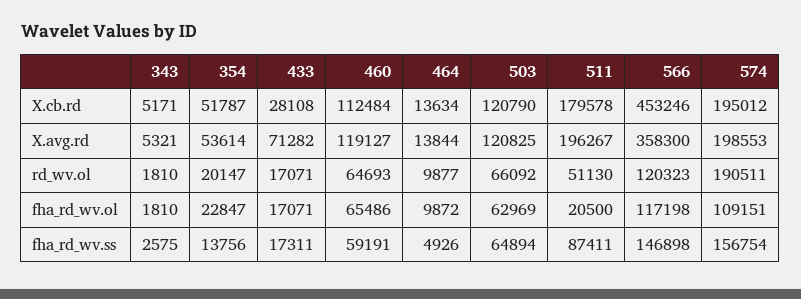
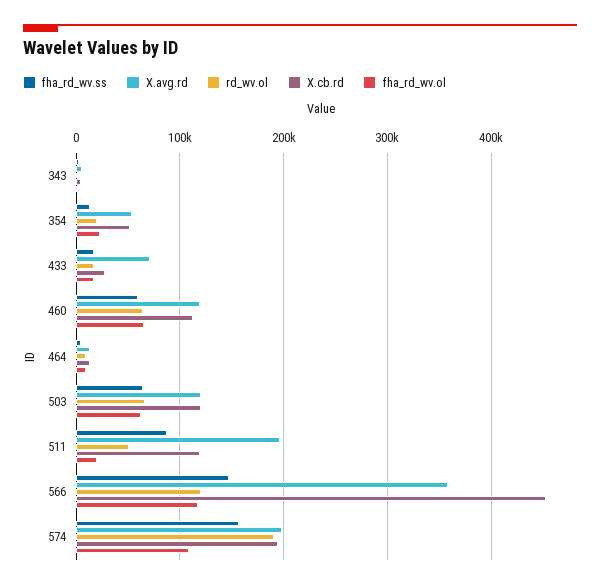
  {
    "X.cb.rd": {
      "343": 5171,
      "354": 51787,
      "433": 28108,
      "460": 112484,
      "464": 13634,
      "503": 120790,
-     "511": 179578,
+     "511": 120000,
      "566": 453246,
      "574": 195012
    },
    "X.avg.rd": {
      "343": 5321,
      "354": 53614,
      "433": 71282,
      "460": 119127,
      "464": 13844,
      "503": 120825,
      "511": 196267,
      "566": 358300,
      "574": 198553
    },
    "rd_wv.ol": {
      "343": 1810,
      "354": 20147,
      "433": 17071,
      "460": 64693,
      "464": 9877,
      "503": 66092,
      "511": 51130,
      "566": 120323,
      "574": 190511
    },
    "fha_rd_wv.ol": {
      "343": 1810,
      "354": 22847,
      "433": 17071,
      "460": 65486,
      "464": 9872,
      "503": 62969,
      "511": 20500,
      "566": 117198,
      "574": 109151
    },
    "fha_rd_wv.ss": {
      "343": 2575,
      "354": 13756,
      "433": 17311,
      "460": 59191,
      "464": 4926,
      "503": 64894,
      "511": 87411,
      "566": 146898,
      "574": 156754
    }
  }

